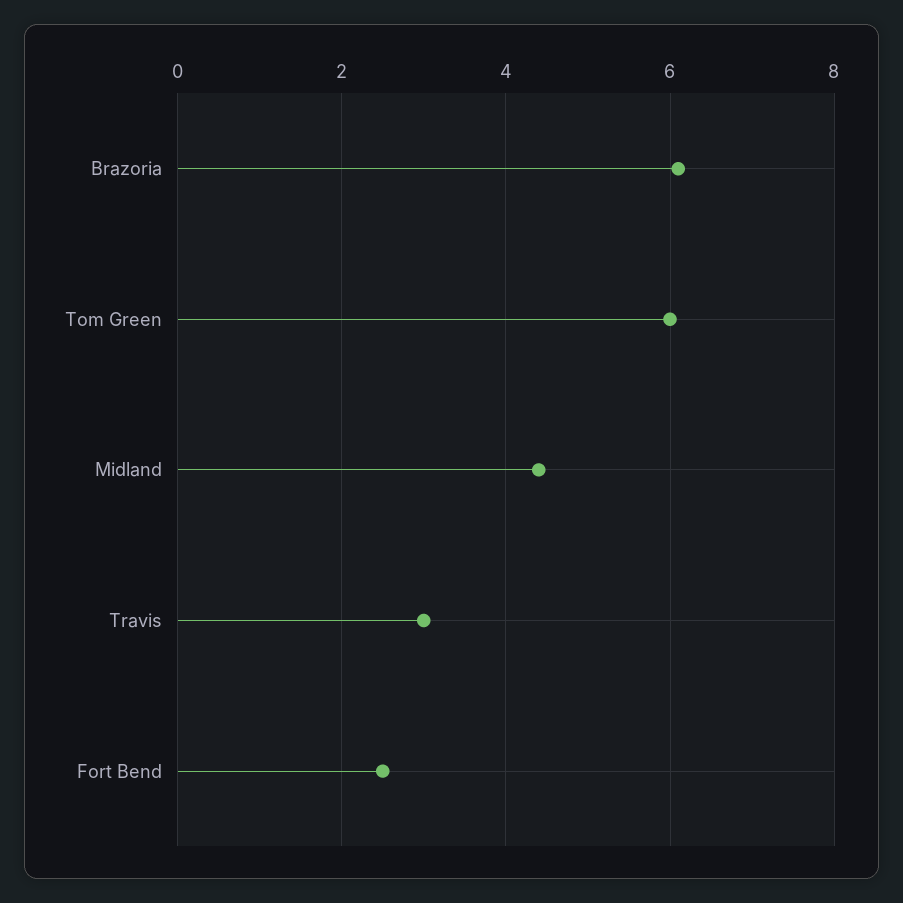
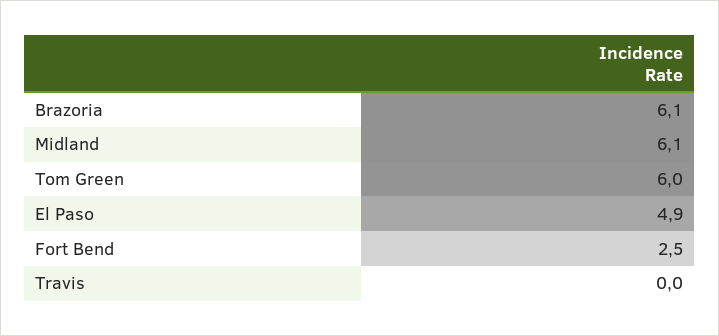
  {
    "Brazoria": 6.1,
    "Tom Green": 6,
-   "Midland": 4.5,
+   "Midland": 6.1,
-   "Travis": 3,
+   "Travis": 0,
-   "Fort Bend": 2.5
+   "Fort Bend": 2.5,
+   "El Paso": 4.9
  }

